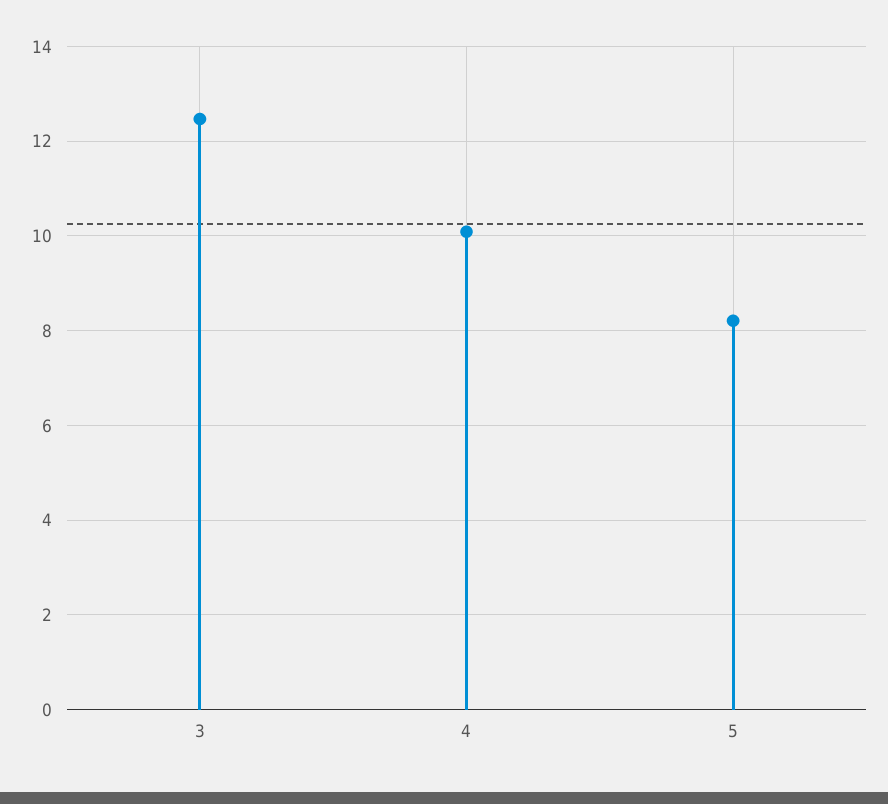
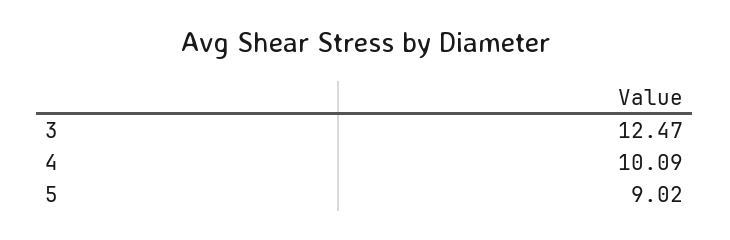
  {
    "3": 12.47,
    "4": 10.09,
-   "5": 8.2
+   "5": 9.02
  }

